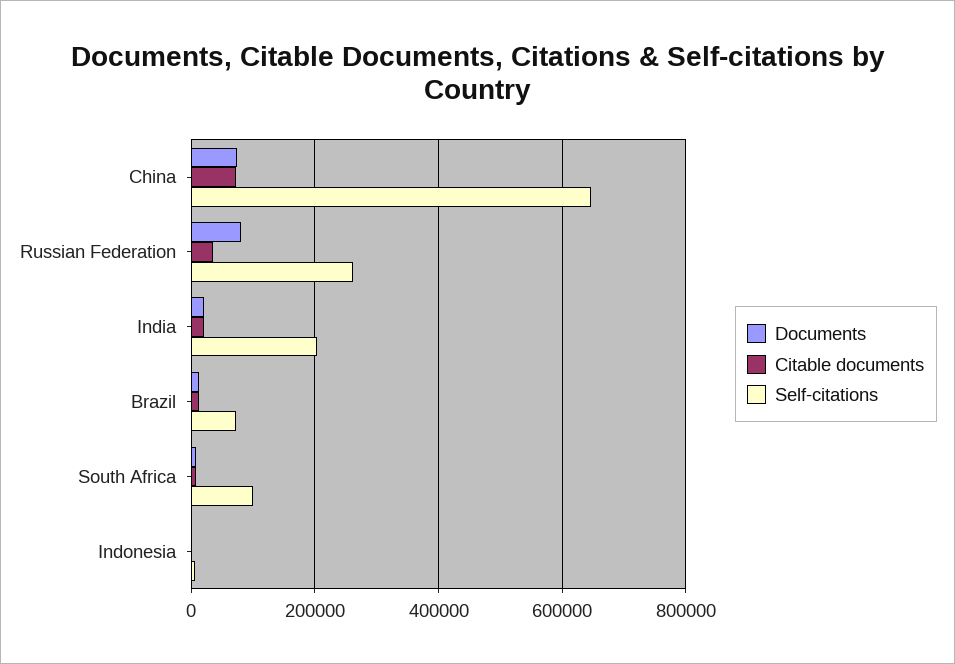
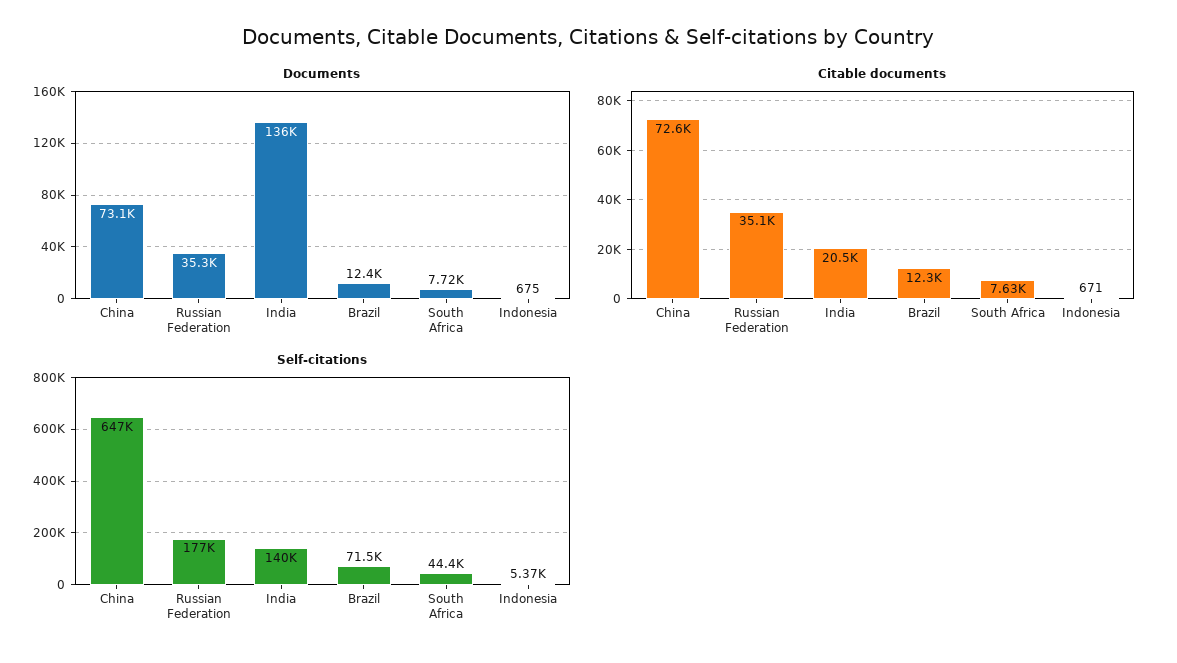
  {
    "Documents": {
      "China": 73100,
-     "Russian Federation": 80000,
+     "Russian Federation": 35300,
-     "India": 20000,
+     "India": 136000,
      "Brazil": 12400,
      "South Africa": 7720,
      "Indonesia": 675
    },
    "Citable documents": {
      "China": 72600,
      "Russian Federation": 35100,
      "India": 20500,
      "Brazil": 12300,
      "South Africa": 7630,
      "Indonesia": 671
    },
    "Self-citations": {
      "China": 647000,
-     "Russian Federation": 260000,
+     "Russian Federation": 177000,
-     "India": 200000,
+     "India": 140000,
      "Brazil": 71500,
-     "South Africa": 100000,
+     "South Africa": 44400,
      "Indonesia": 5370
    }
  }

